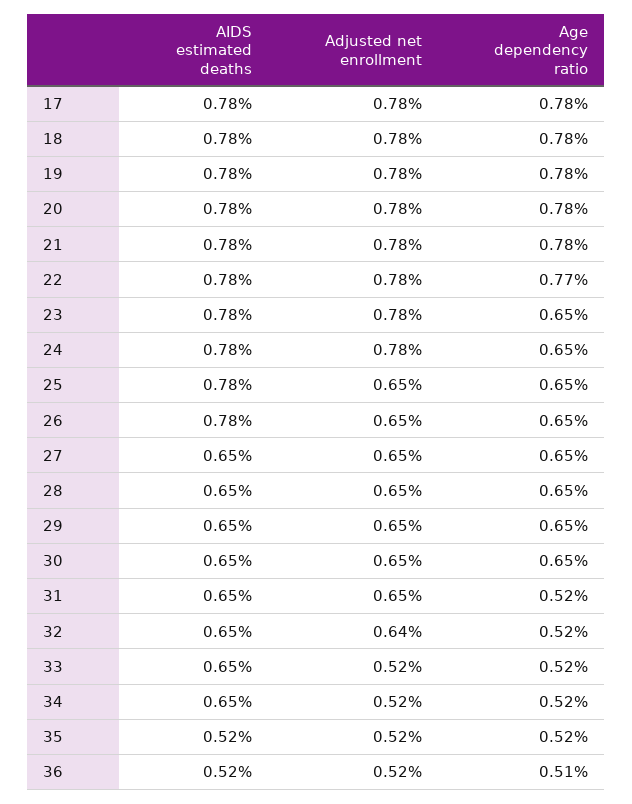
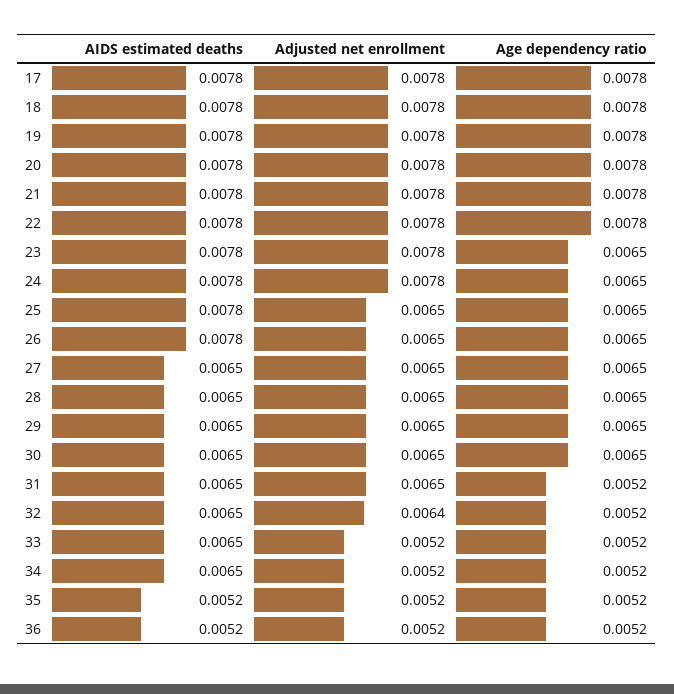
  {
    "AIDS estimated deaths": {
      "17": 0.0078,
      "18": 0.0078,
      "19": 0.0078,
      "20": 0.0078,
      "21": 0.0078,
      "22": 0.0078,
      "23": 0.0078,
      "24": 0.0078,
      "25": 0.0078,
      "26": 0.0078,
      "27": 0.0065,
      "28": 0.0065,
      "29": 0.0065,
      "30": 0.0065,
      "31": 0.0065,
      "32": 0.0065,
      "33": 0.0065,
      "34": 0.0065,
      "35": 0.0052,
      "36": 0.0052
    },
    "Adjusted net enrollment": {
      "17": 0.0078,
      "18": 0.0078,
      "19": 0.0078,
      "20": 0.0078,
      "21": 0.0078,
      "22": 0.0078,
      "23": 0.0078,
      "24": 0.0078,
      "25": 0.0065,
      "26": 0.0065,
      "27": 0.0065,
      "28": 0.0065,
      "29": 0.0065,
      "30": 0.0065,
      "31": 0.0065,
      "32": 0.0064,
      "33": 0.0052,
      "34": 0.0052,
      "35": 0.0052,
      "36": 0.0052
    },
    "Age dependency ratio": {
      "17": 0.0078,
      "18": 0.0078,
      "19": 0.0078,
      "20": 0.0078,
      "21": 0.0078,
-     "22": 0.0077,
+     "22": 0.0078,
      "23": 0.0065,
      "24": 0.0065,
      "25": 0.0065,
      "26": 0.0065,
      "27": 0.0065,
      "28": 0.0065,
      "29": 0.0065,
      "30": 0.0065,
      "31": 0.0052,
      "32": 0.0052,
      "33": 0.0052,
      "34": 0.0052,
      "35": 0.0052,
-     "36": 0.0051
+     "36": 0.0052
    }
  }

